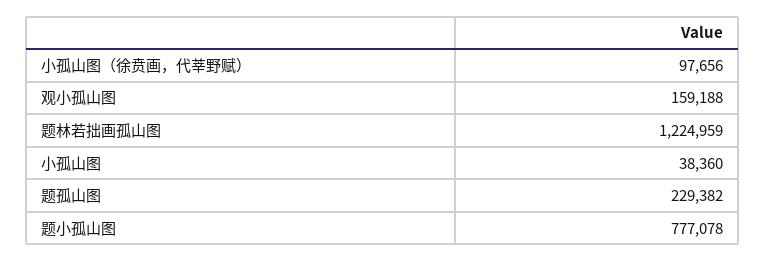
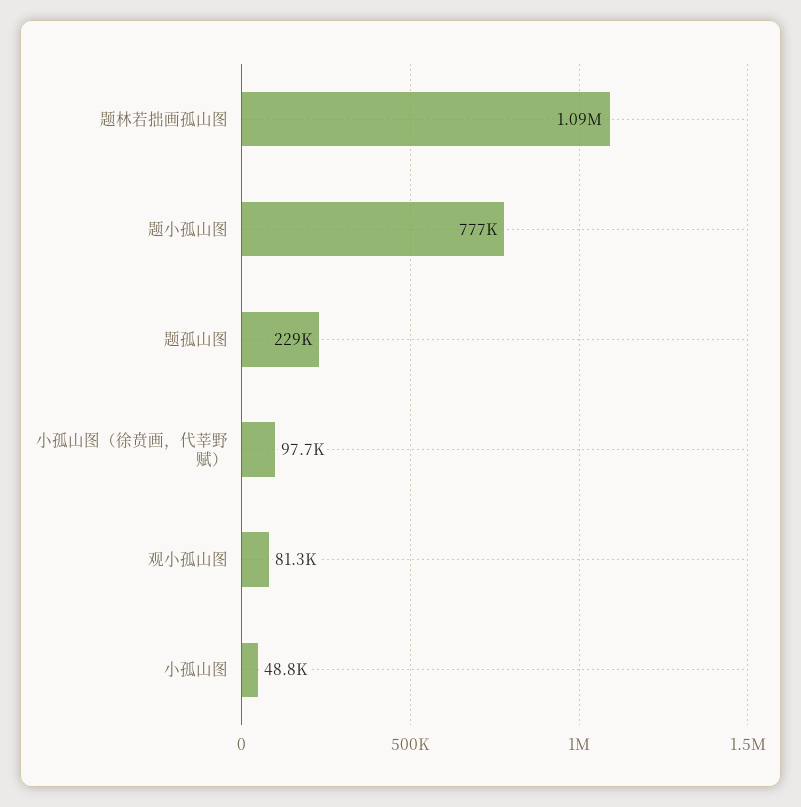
  {
    "小孤山图（徐贲画，代莘野赋）": 97656,
-   "观小孤山图": 159188,
+   "观小孤山图": 81300,
-   "题林若拙画孤山图": 1224959,
+   "题林若拙画孤山图": 1090000,
-   "小孤山图": 38360,
+   "小孤山图": 48800,
    "题孤山图": 229382,
    "题小孤山图": 777078
  }

